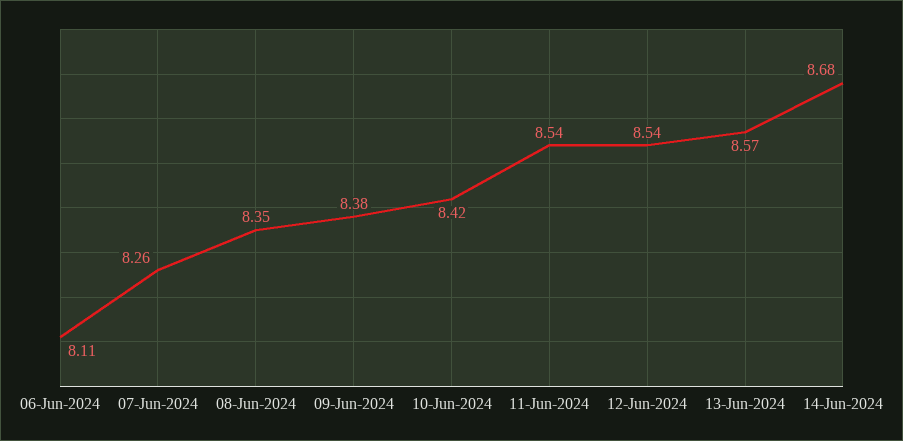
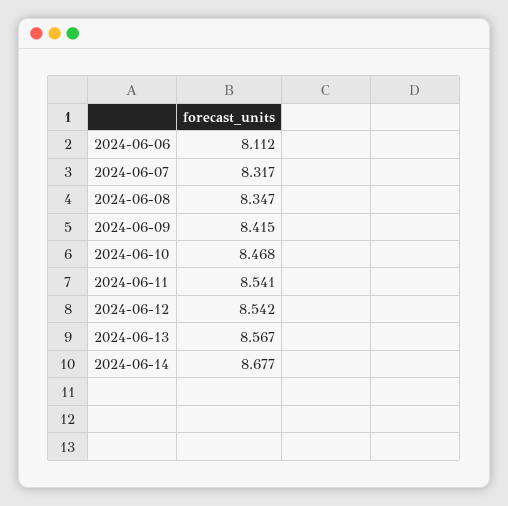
  {
    "06-Jun-2024": 8.112,
-   "07-Jun-2024": 8.26,
+   "07-Jun-2024": 8.317,
    "08-Jun-2024": 8.347,
-   "09-Jun-2024": 8.38,
+   "09-Jun-2024": 8.415,
-   "10-Jun-2024": 8.42,
+   "10-Jun-2024": 8.468,
    "11-Jun-2024": 8.541,
    "12-Jun-2024": 8.542,
    "13-Jun-2024": 8.567,
    "14-Jun-2024": 8.677
  }

